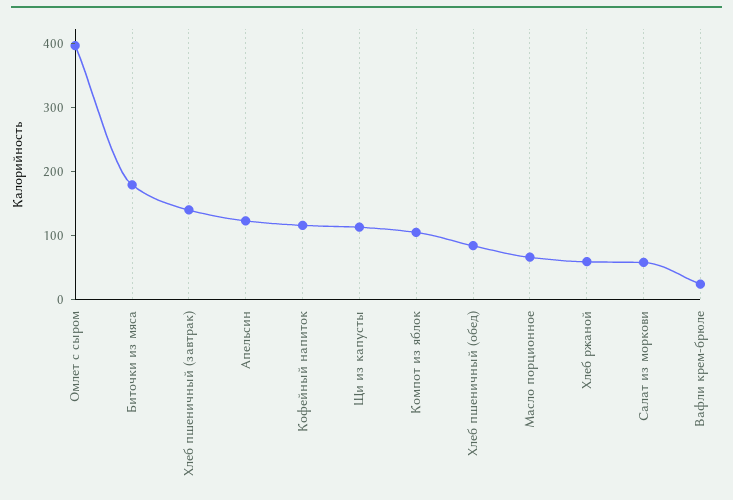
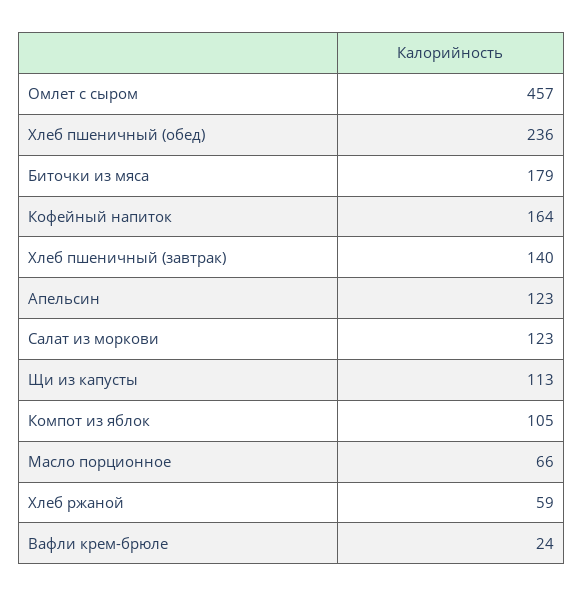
  {
-   "Омлет с сыром": 400,
+   "Омлет с сыром": 457,
    "Биточки из мяса": 179,
    "Хлеб пшеничный (завтрак)": 140,
    "Апельсин": 123,
-   "Кофейный напиток": 120,
+   "Кофейный напиток": 164,
    "Щи из капусты": 113,
    "Компот из яблок": 105,
-   "Хлеб пшеничный (обед)": 80,
+   "Хлеб пшеничный (обед)": 236,
    "Масло порционное": 66,
    "Хлеб ржаной": 59,
-   "Салат из моркови": 60,
+   "Салат из моркови": 123,
    "Вафли крем-брюле": 24
  }

